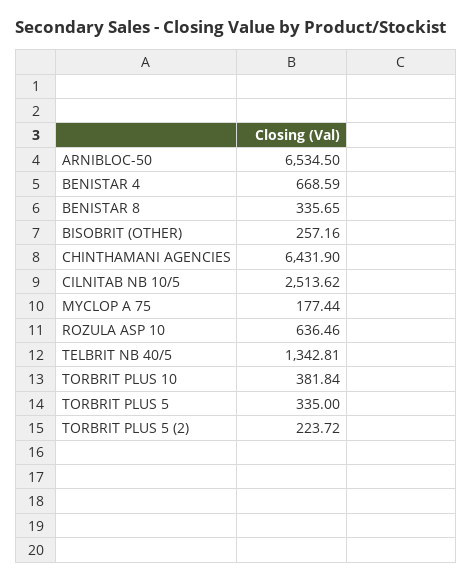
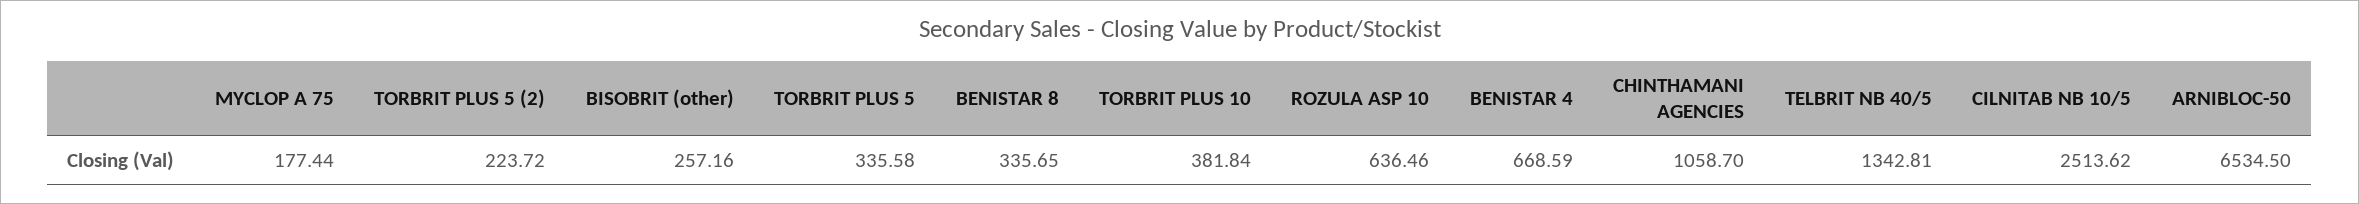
  {
    "ARNIBLOC-50": 6534.5,
    "BENISTAR 4": 668.59,
    "BENISTAR 8": 335.65,
    "BISOBRIT (OTHER)": 257.16,
-   "CHINTHAMANI AGENCIES": 6431.9,
+   "CHINTHAMANI AGENCIES": 1058.7,
    "CILNITAB NB 10/5": 2513.62,
    "MYCLOP A 75": 177.44,
    "ROZULA ASP 10": 636.46,
    "TELBRIT NB 40/5": 1342.81,
    "TORBRIT PLUS 10": 381.84,
-   "TORBRIT PLUS 5": 335,
+   "TORBRIT PLUS 5": 335.58,
    "TORBRIT PLUS 5 (2)": 223.72
  }

